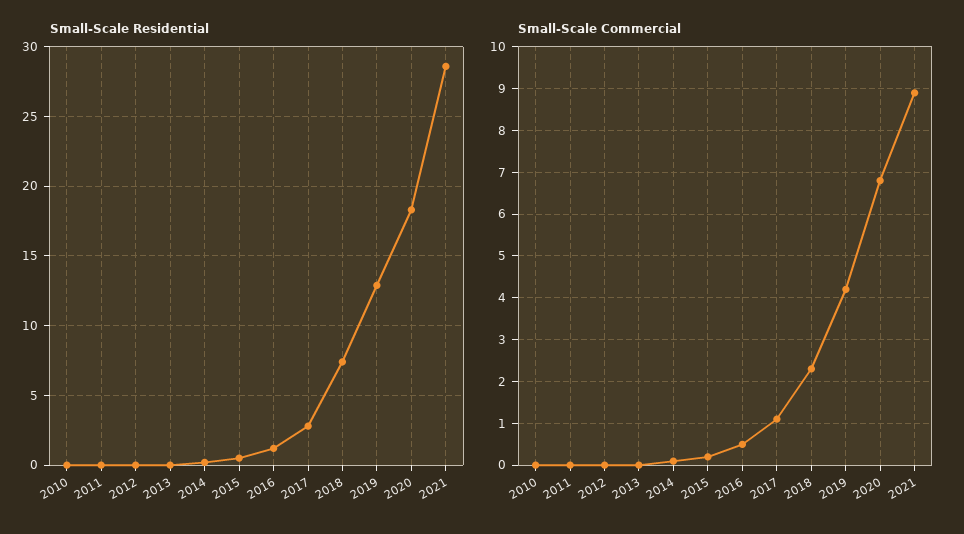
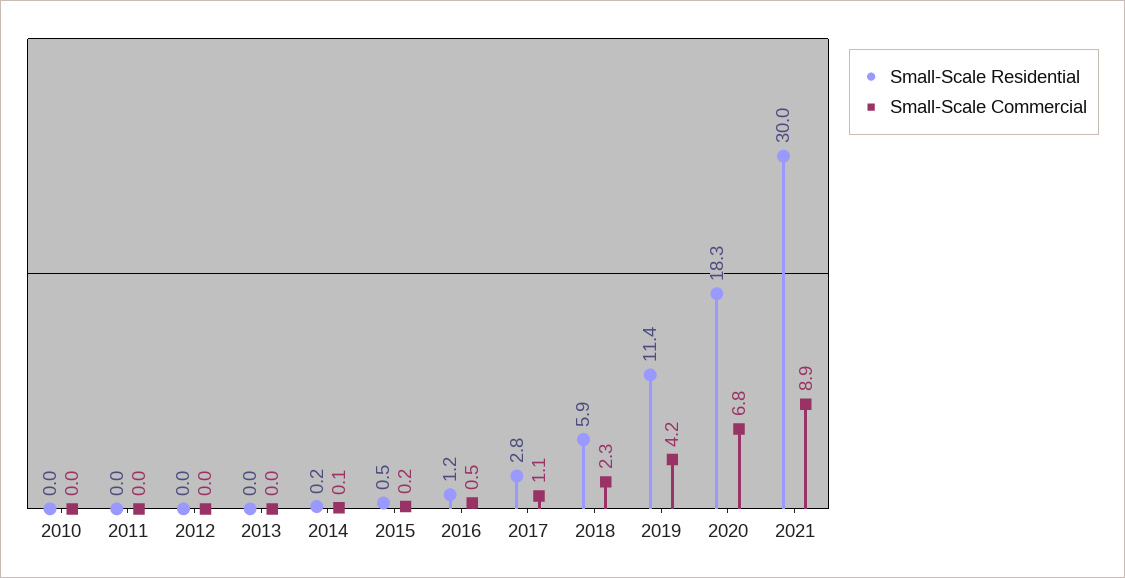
  {
    "Small-Scale Residential": {
      "2010": 0,
      "2011": 0,
      "2012": 0,
      "2013": 0,
      "2014": 0.2,
      "2015": 0.5,
      "2016": 1.2,
      "2017": 2.8,
-     "2018": 7.5,
+     "2018": 5.9,
-     "2019": 13,
+     "2019": 11.4,
      "2020": 18.3,
-     "2021": 28.5
+     "2021": 30
    },
    "Small-Scale Commercial": {
      "2010": 0,
      "2011": 0,
      "2012": 0,
      "2013": 0,
      "2014": 0.1,
      "2015": 0.2,
      "2016": 0.5,
      "2017": 1.1,
      "2018": 2.3,
      "2019": 4.2,
      "2020": 6.8,
      "2021": 8.9
    }
  }

